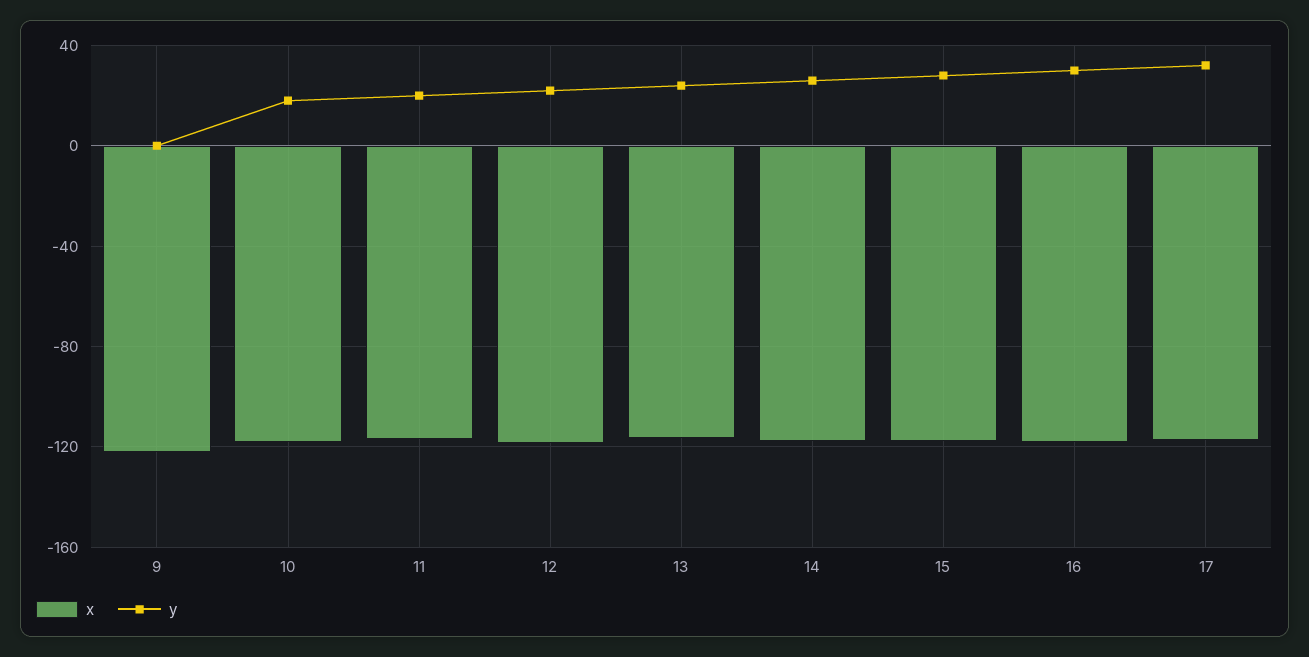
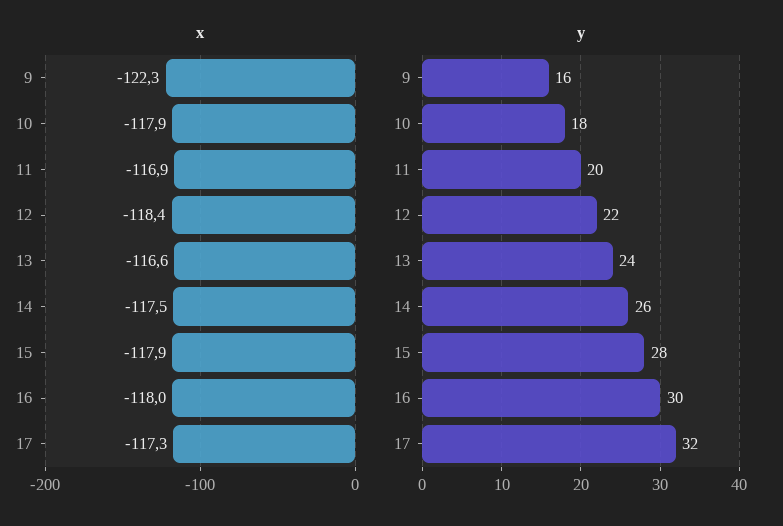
  {
    "x": {
      "9": -122.3,
      "10": -117.9,
      "11": -116.9,
      "12": -118.4,
      "13": -116.6,
      "14": -117.5,
      "15": -117.9,
      "16": -118,
      "17": -117.3
    },
    "y": {
-     "9": 0,
+     "9": 16,
      "10": 18,
      "11": 20,
      "12": 22,
      "13": 24,
      "14": 26,
      "15": 28,
      "16": 30,
      "17": 32
    }
  }

